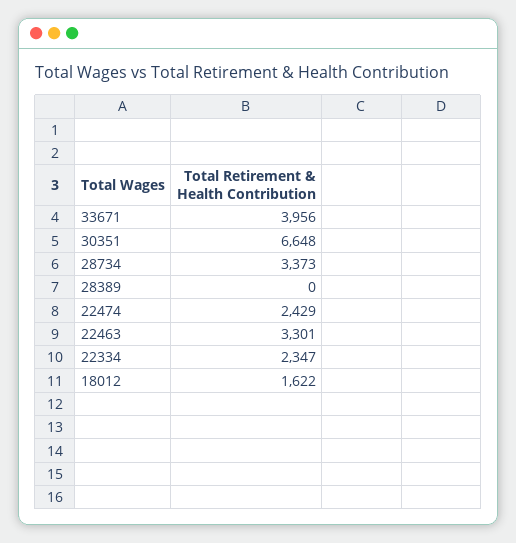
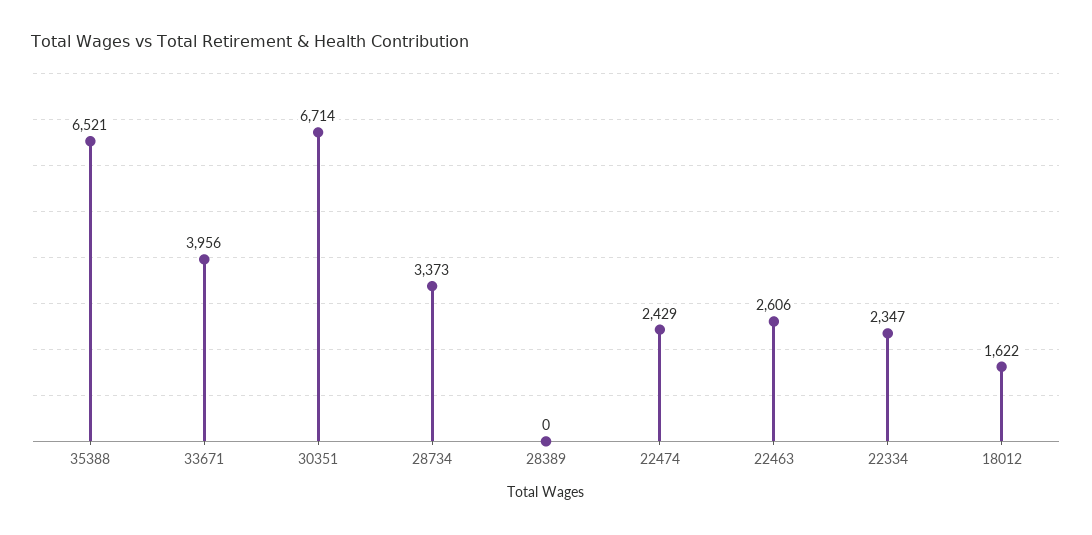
  {
    "33671": 3956,
-   "30351": 6648,
+   "30351": 6714,
    "28734": 3373,
    "28389": 0,
    "22474": 2429,
-   "22463": 3301,
+   "22463": 2606,
    "22334": 2347,
-   "18012": 1622
+   "18012": 1622,
+   "35388": 6521
  }

